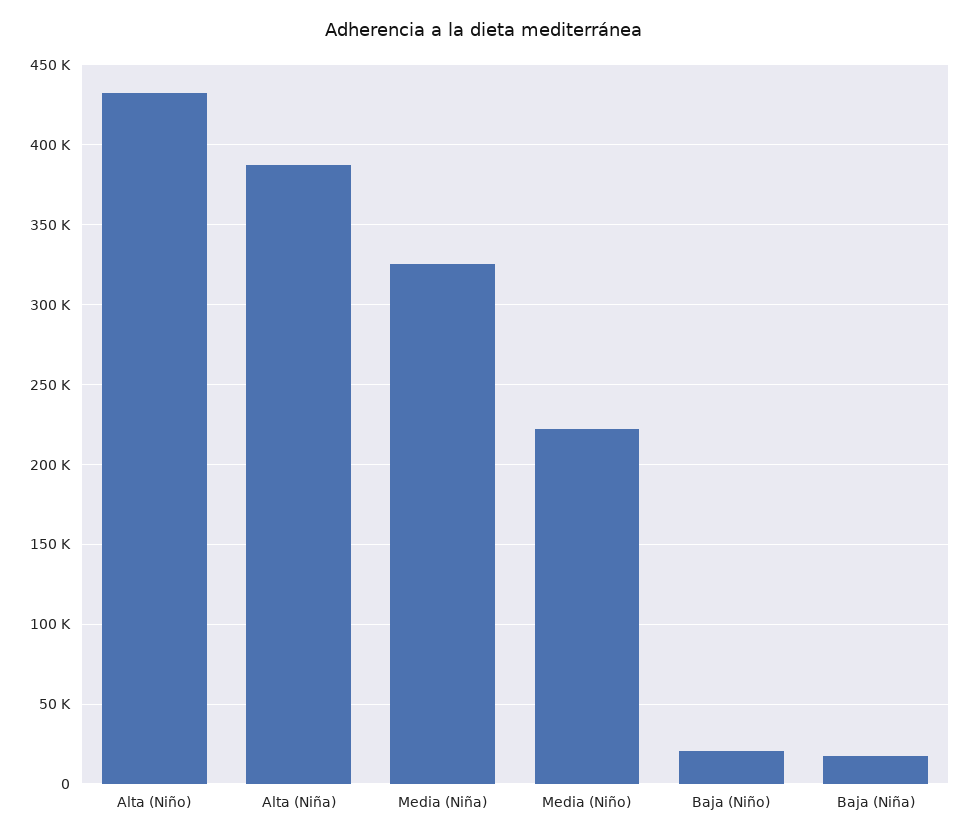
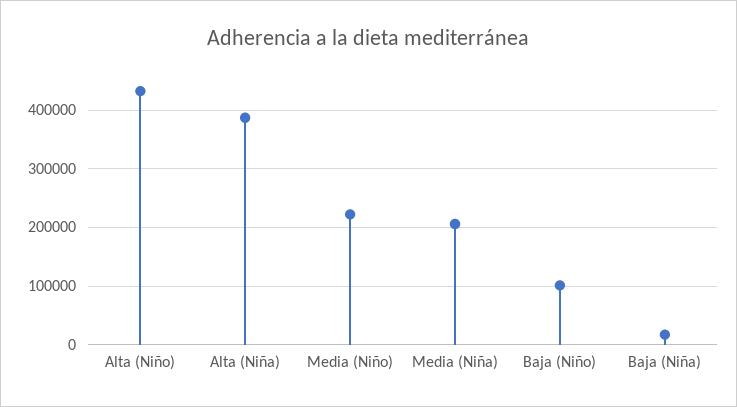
  {
    "Alta (Niño)": 435000,
    "Alta (Niña)": 385000,
-   "Media (Niña)": 325000,
+   "Media (Niña)": 200000,
    "Media (Niño)": 220000,
-   "Baja (Niño)": 20000,
+   "Baja (Niño)": 100000,
    "Baja (Niña)": 15000
  }

